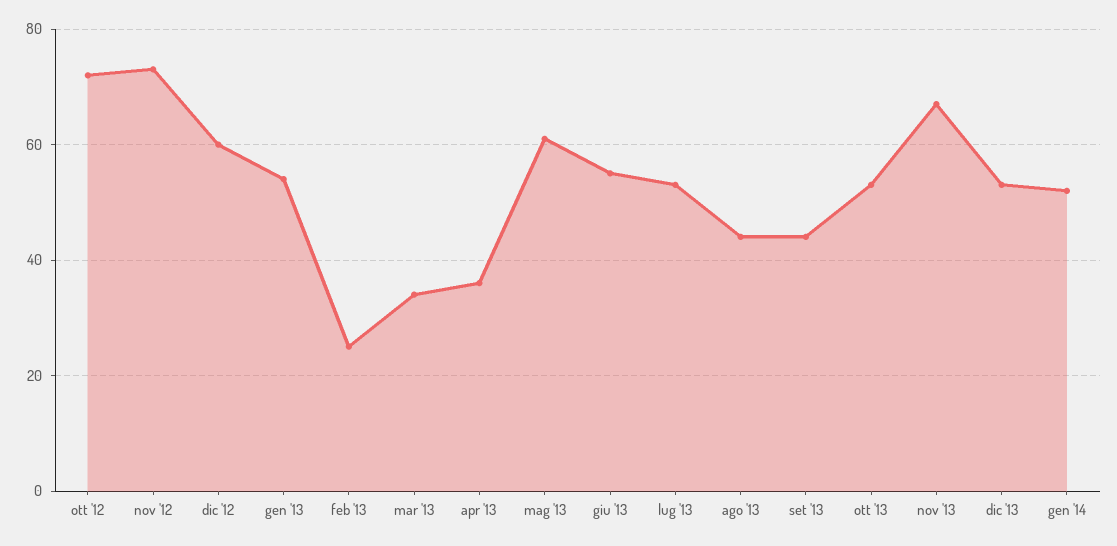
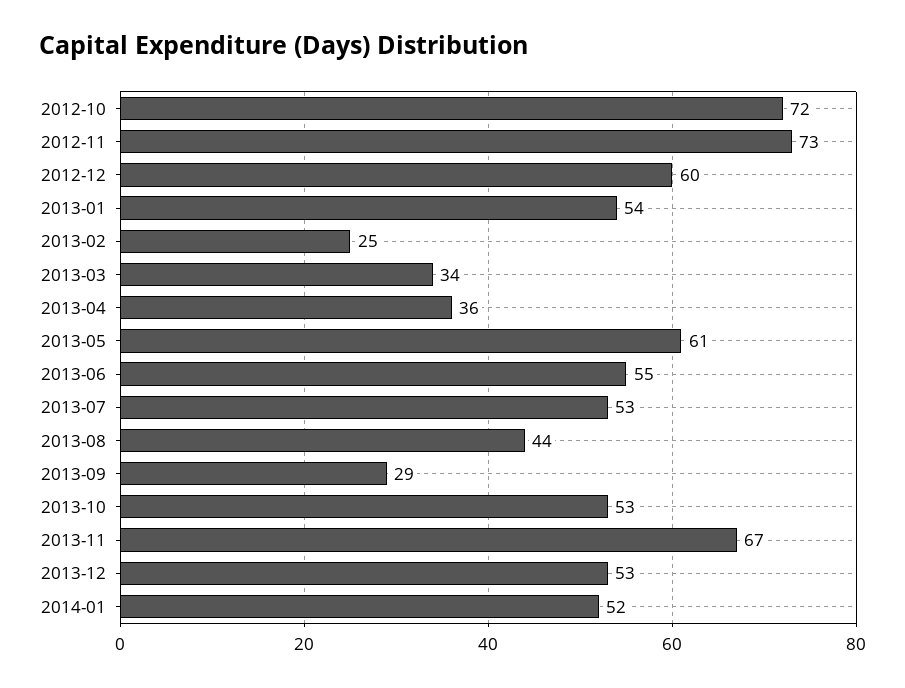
  {
    "ott '12": 72,
    "nov '12": 73,
    "dic '12": 60,
    "gen '13": 54,
    "feb '13": 25,
    "mar '13": 34,
    "apr '13": 36,
    "mag '13": 61,
    "giu '13": 55,
    "lug '13": 53,
    "ago '13": 44,
-   "set '13": 45,
+   "set '13": 29,
    "ott '13": 53,
    "nov '13": 67,
    "dic '13": 53,
    "gen '14": 52
  }

